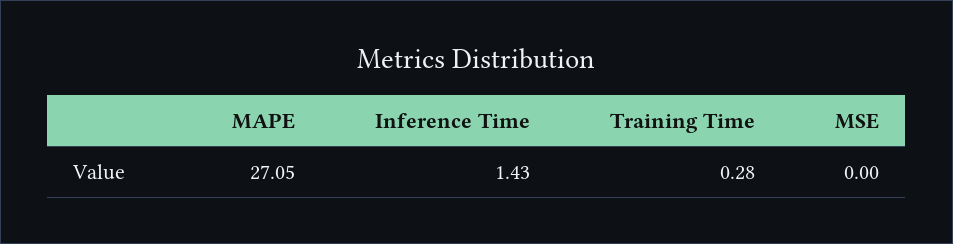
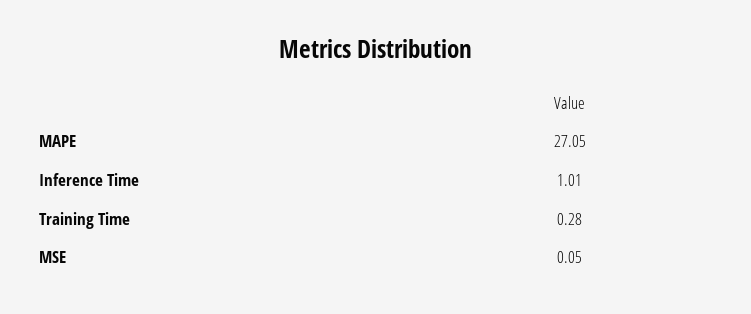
  {
    "MAPE": 27.05,
-   "Inference Time": 1.43,
+   "Inference Time": 1.01,
    "Training Time": 0.28,
-   "MSE": 0
+   "MSE": 0.05
  }

